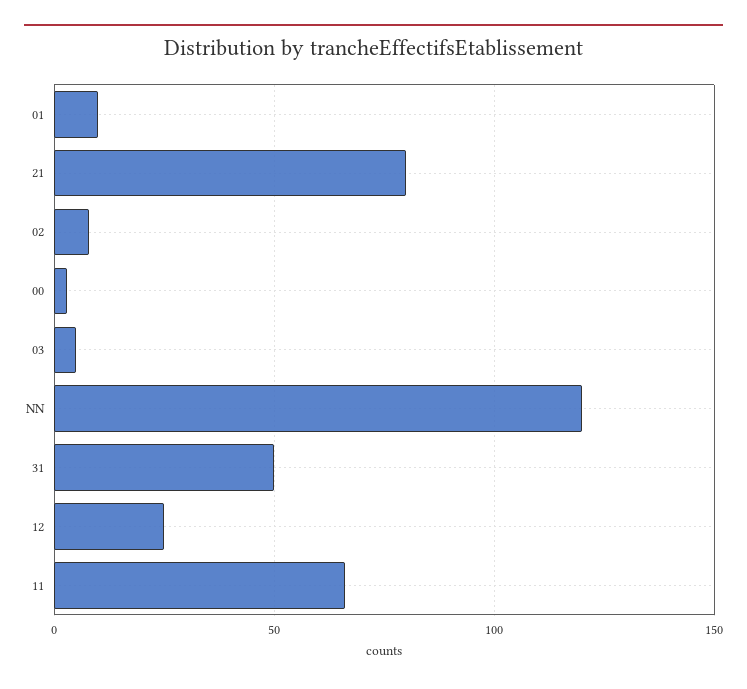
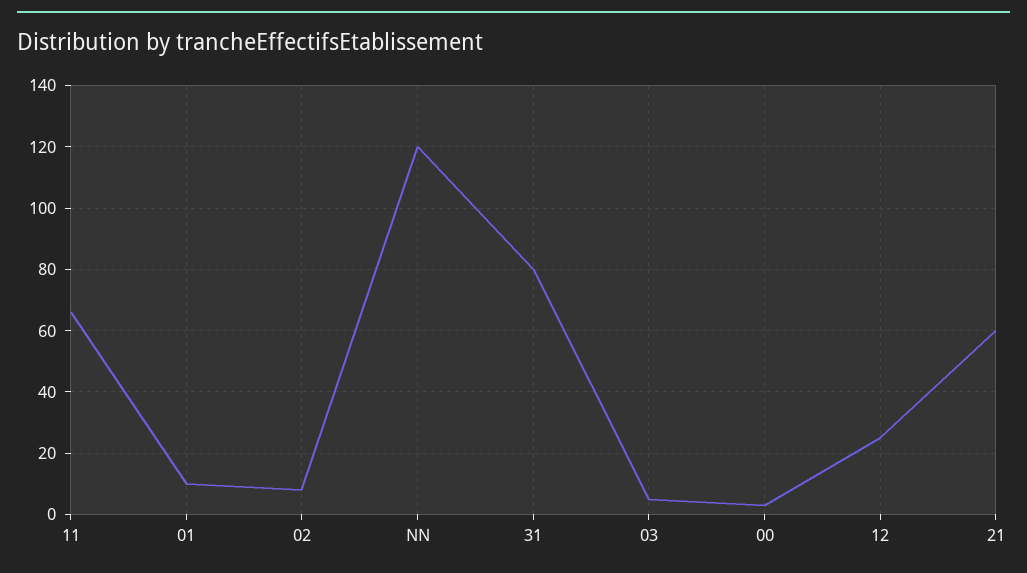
  {
    "01": 10,
-   "21": 80,
+   "21": 60,
    "02": 10,
    "00": 5,
    "03": 5,
    "NN": 120,
-   "31": 50,
+   "31": 80,
    "12": 25,
    "11": 65
  }

